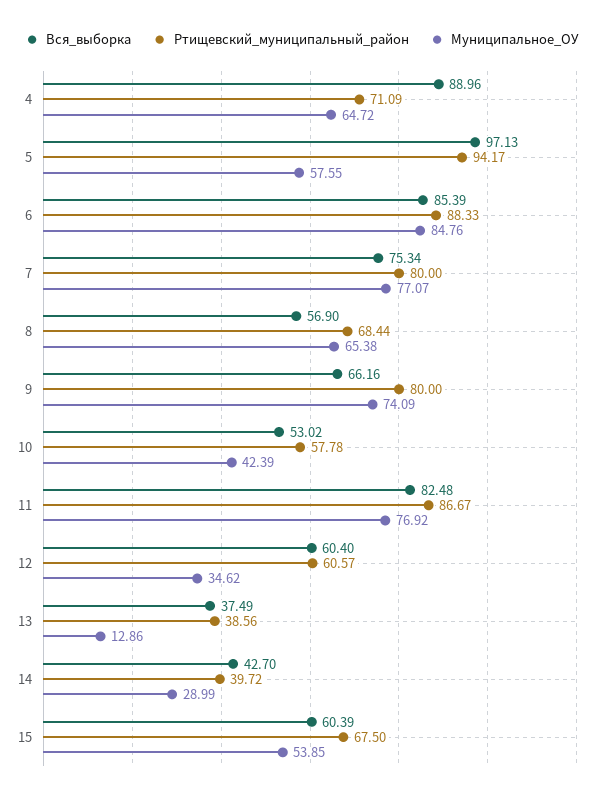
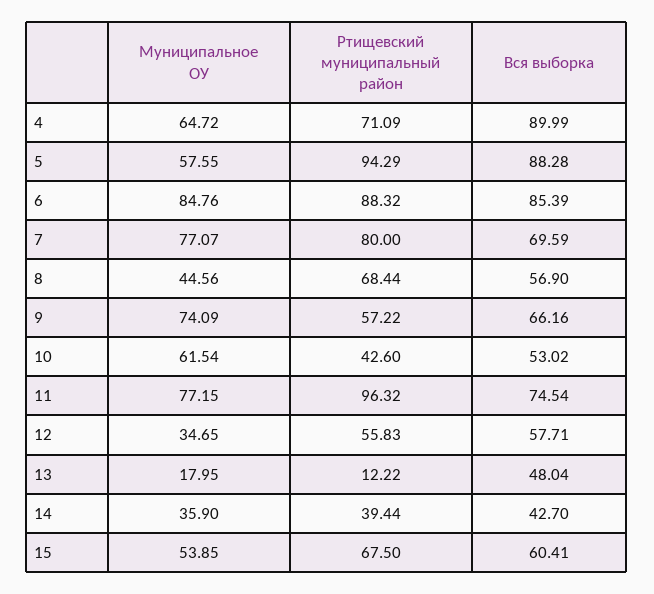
  {
    "Вся_выборка": {
-     "4": 88.96,
+     "4": 89.99,
-     "5": 97.13,
+     "5": 88.28,
      "6": 85.39,
-     "7": 75.34,
+     "7": 69.59,
      "8": 56.9,
      "9": 66.16,
      "10": 53.02,
-     "11": 82.48,
+     "11": 74.54,
-     "12": 60.4,
+     "12": 57.71,
-     "13": 37.49,
+     "13": 48.04,
      "14": 42.7,
-     "15": 60.39
+     "15": 60.41
    },
    "Ртищевский_муниципальный_район": {
      "4": 71.09,
-     "5": 94.17,
+     "5": 94.29,
-     "6": 88.33,
+     "6": 88.32,
      "7": 80,
      "8": 68.44,
-     "9": 80,
+     "9": 57.22,
-     "10": 57.78,
+     "10": 42.6,
-     "11": 86.67,
+     "11": 96.32,
-     "12": 60.57,
+     "12": 55.83,
-     "13": 38.56,
+     "13": 12.22,
-     "14": 39.72,
+     "14": 39.44,
      "15": 67.5
    },
    "Муниципальное_ОУ": {
      "4": 64.72,
      "5": 57.55,
      "6": 84.76,
      "7": 77.07,
-     "8": 65.38,
+     "8": 44.56,
      "9": 74.09,
-     "10": 42.39,
+     "10": 61.54,
-     "11": 76.92,
+     "11": 77.15,
-     "12": 34.62,
+     "12": 34.65,
-     "13": 12.86,
+     "13": 17.95,
-     "14": 28.99,
+     "14": 35.9,
      "15": 53.85
    }
  }

